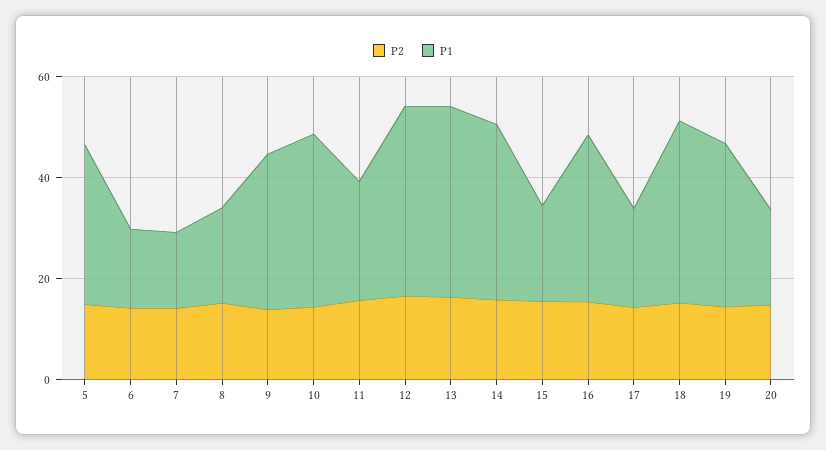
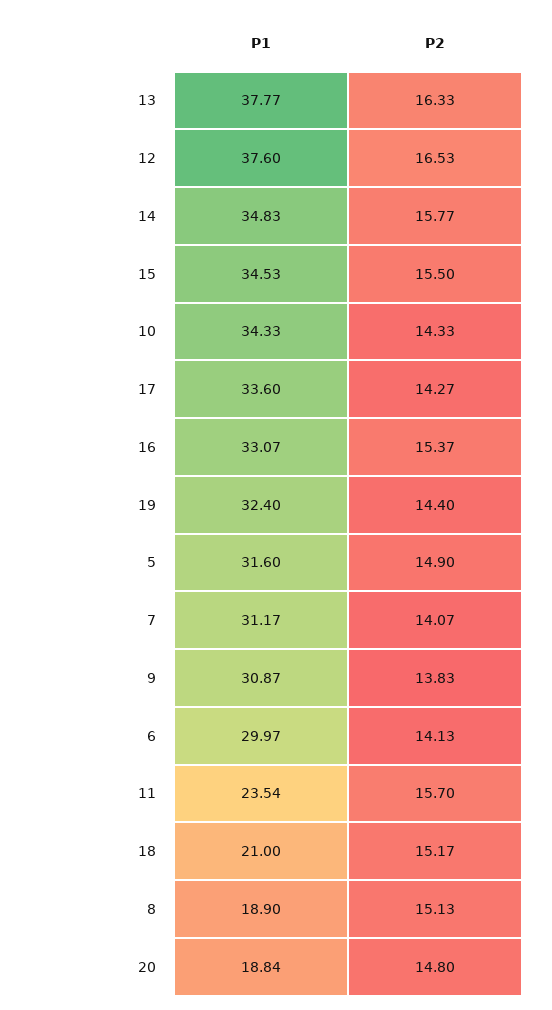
  {
    "P2": {
      "5": 14.9,
      "6": 14.13,
      "7": 14.07,
      "8": 15.13,
      "9": 13.83,
      "10": 14.33,
      "11": 15.7,
      "12": 16.53,
      "13": 16.33,
      "14": 15.77,
      "15": 15.5,
      "16": 15.37,
      "17": 14.27,
      "18": 15.17,
      "19": 14.4,
      "20": 14.8
    },
    "P1": {
      "5": 31.6,
-     "6": 15,
+     "6": 29.97,
-     "7": 15,
+     "7": 31.17,
      "8": 18.9,
      "9": 30.87,
      "10": 34.33,
      "11": 23.54,
      "12": 37.6,
      "13": 37.77,
      "14": 34.83,
-     "15": 20,
+     "15": 34.53,
      "16": 33.07,
-     "17": 20,
+     "17": 33.6,
-     "18": 35,
+     "18": 21,
      "19": 32.4,
      "20": 18.84
    }
  }

